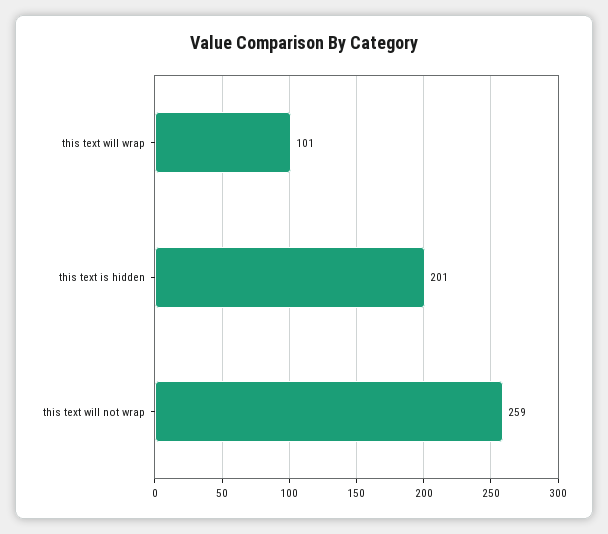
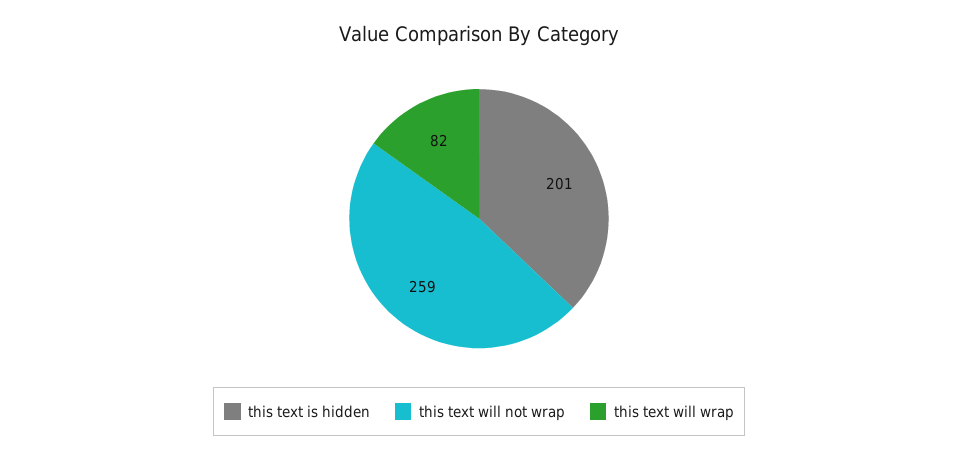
  {
-   "this text will wrap": 101,
+   "this text will wrap": 82,
    "this text is hidden": 201,
    "this text will not wrap": 259
  }

